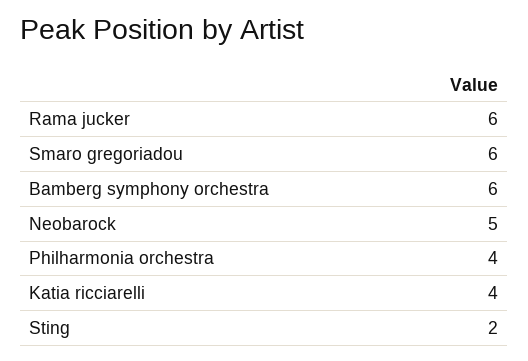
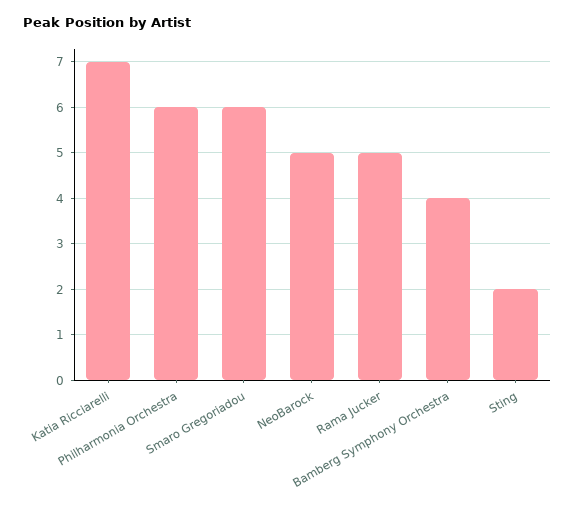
  {
-   "Rama jucker": 6,
+   "Rama jucker": 5,
    "Smaro gregoriadou": 6,
-   "Bamberg symphony orchestra": 6,
+   "Bamberg symphony orchestra": 4,
    "Neobarock": 5,
-   "Philharmonia orchestra": 4,
+   "Philharmonia orchestra": 6,
-   "Katia ricciarelli": 4,
+   "Katia ricciarelli": 7,
    "Sting": 2
  }

